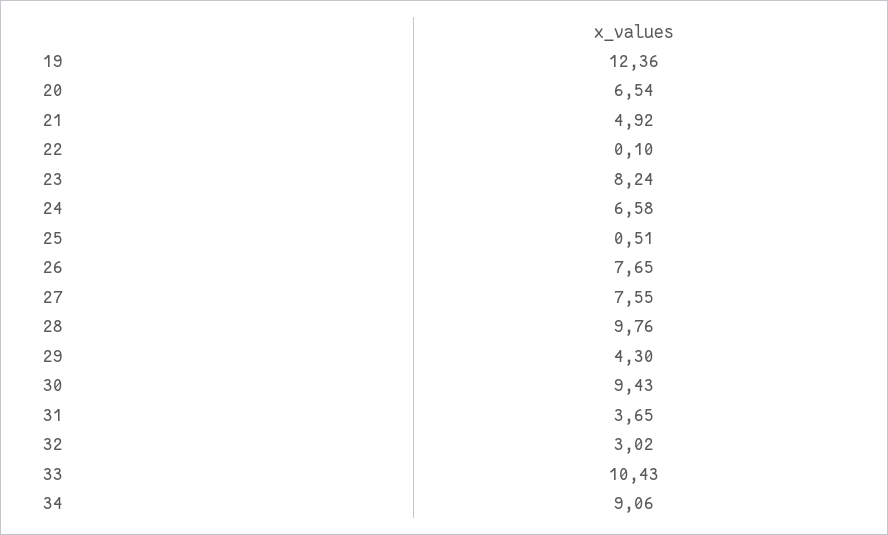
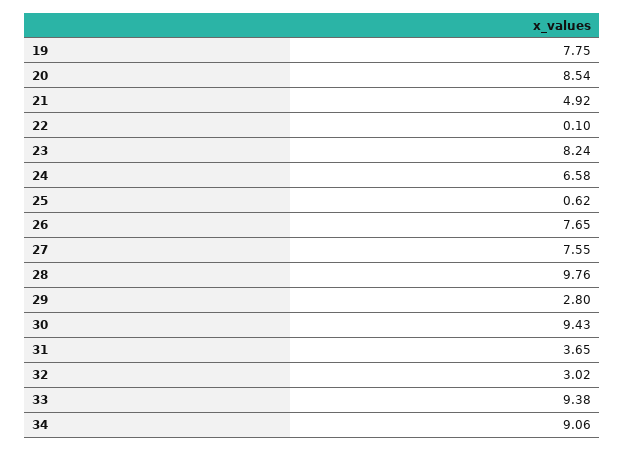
  {
-   "19": 12.36,
+   "19": 7.75,
-   "20": 6.54,
+   "20": 8.54,
    "21": 4.92,
    "22": 0.1,
    "23": 8.24,
    "24": 6.58,
-   "25": 0.51,
+   "25": 0.62,
    "26": 7.65,
    "27": 7.55,
    "28": 9.76,
-   "29": 4.3,
+   "29": 2.8,
    "30": 9.43,
    "31": 3.65,
    "32": 3.02,
-   "33": 10.43,
+   "33": 9.38,
    "34": 9.06
  }

